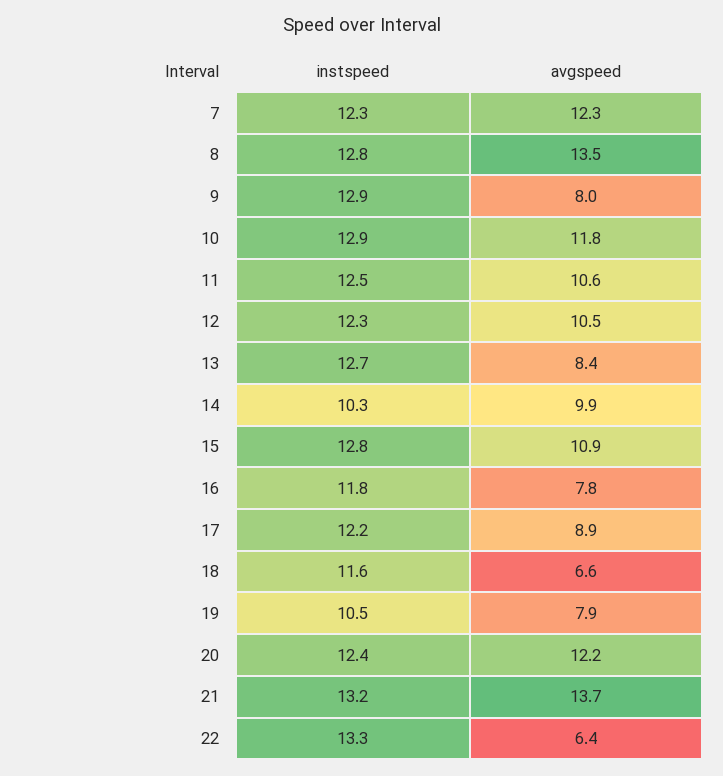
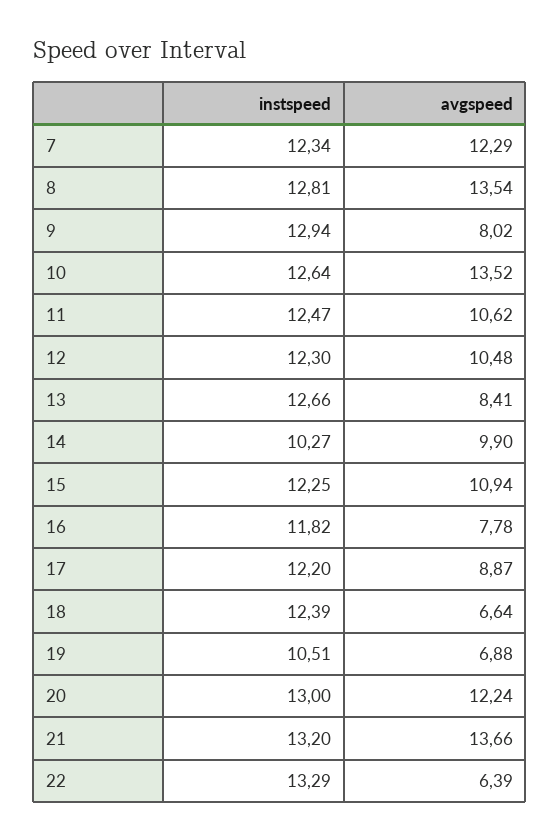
  {
    "instspeed": {
      "7": 12.34,
      "8": 12.81,
      "9": 12.94,
-     "10": 12.9,
+     "10": 12.64,
      "11": 12.47,
      "12": 12.3,
      "13": 12.66,
      "14": 10.27,
-     "15": 12.8,
+     "15": 12.25,
      "16": 11.82,
      "17": 12.2,
-     "18": 11.6,
+     "18": 12.39,
      "19": 10.51,
-     "20": 12.4,
+     "20": 13,
      "21": 13.2,
      "22": 13.29
    },
    "avgspeed": {
      "7": 12.29,
      "8": 13.54,
      "9": 8.02,
-     "10": 11.8,
+     "10": 13.52,
      "11": 10.62,
      "12": 10.48,
      "13": 8.41,
      "14": 9.9,
      "15": 10.94,
      "16": 7.78,
      "17": 8.87,
      "18": 6.64,
-     "19": 7.9,
+     "19": 6.88,
      "20": 12.24,
      "21": 13.66,
      "22": 6.39
    }
  }

